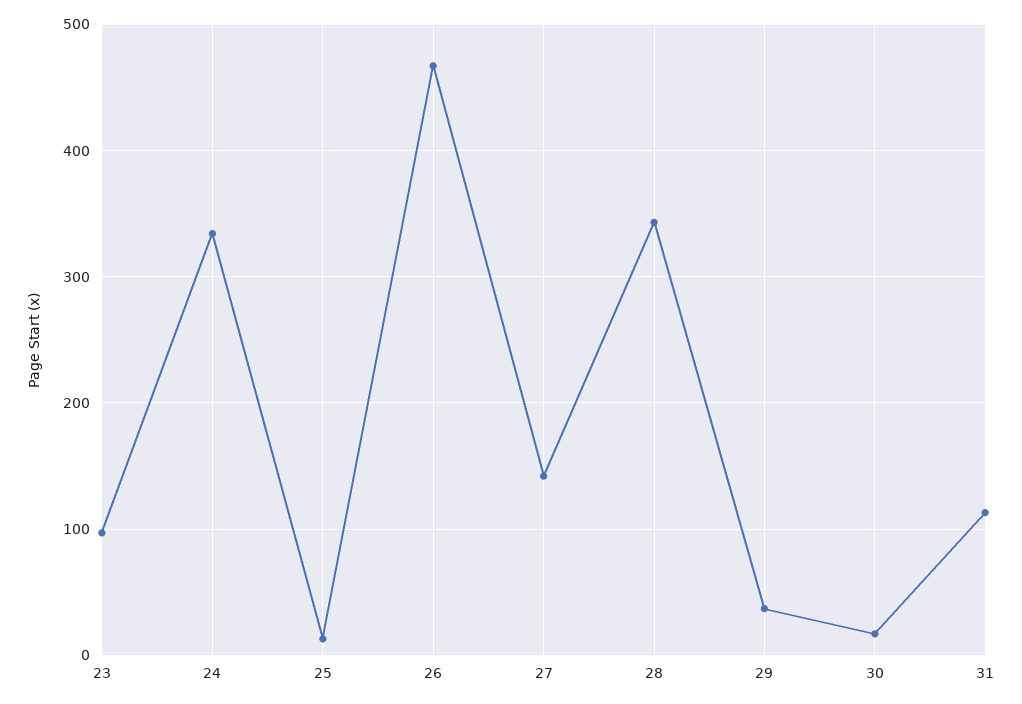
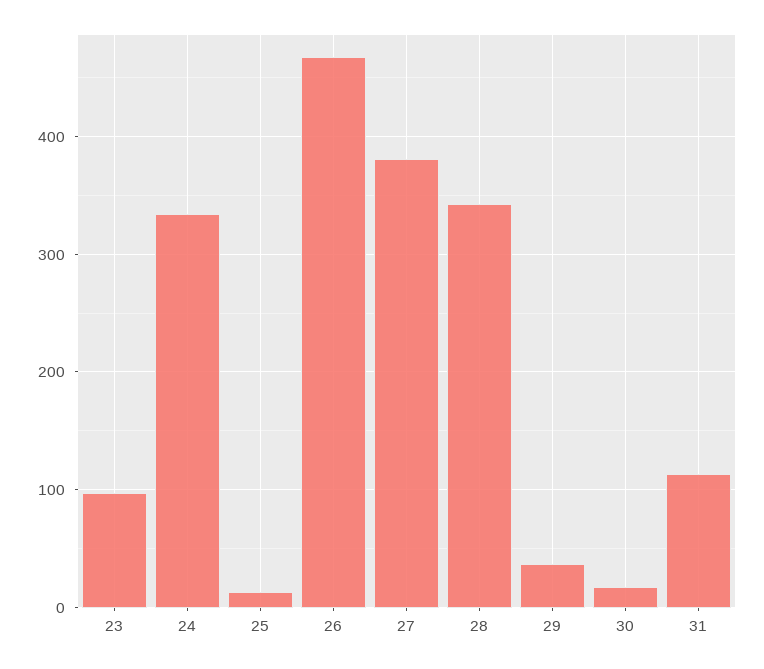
  {
    "23": 100,
    "24": 330,
    "25": 10,
    "26": 470,
-   "27": 140,
+   "27": 380,
    "28": 340,
    "29": 40,
    "30": 20,
    "31": 110
  }

